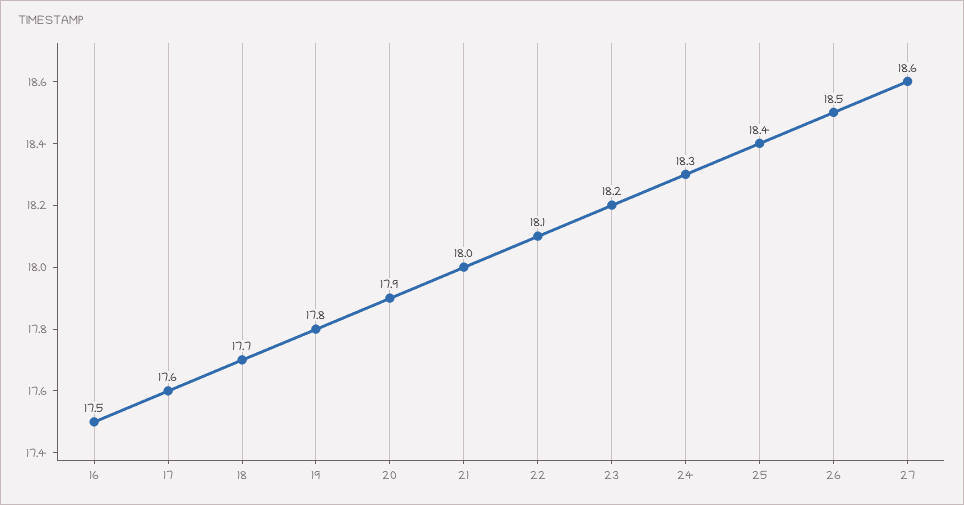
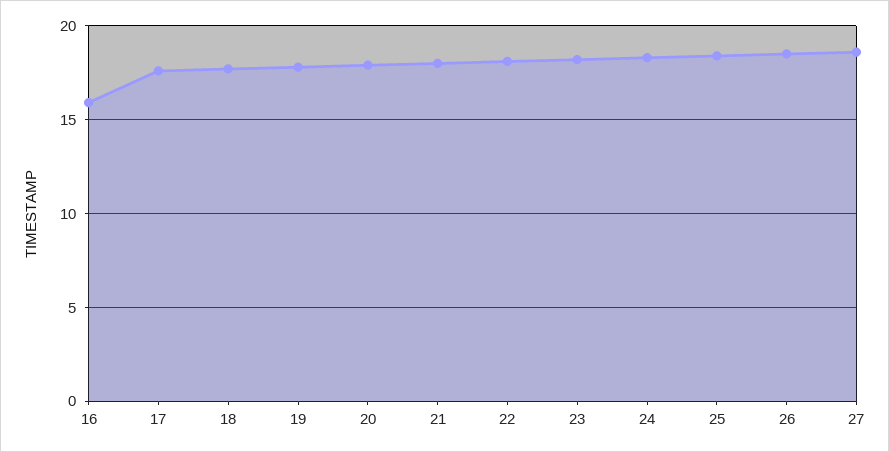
  {
-   "16": 17.5,
+   "16": 16,
    "17": 17.6,
    "18": 17.7,
    "19": 17.8,
    "20": 17.9,
    "21": 18,
    "22": 18.1,
    "23": 18.2,
    "24": 18.3,
    "25": 18.4,
    "26": 18.5,
    "27": 18.6
  }

